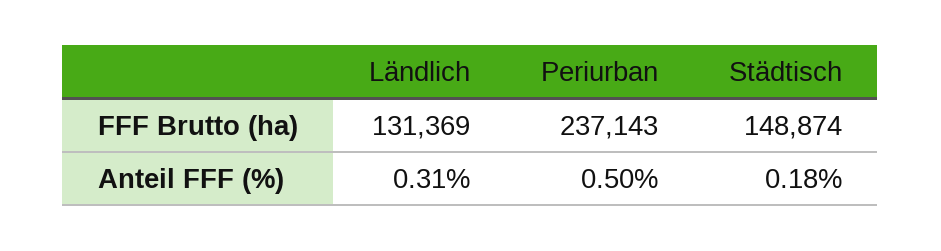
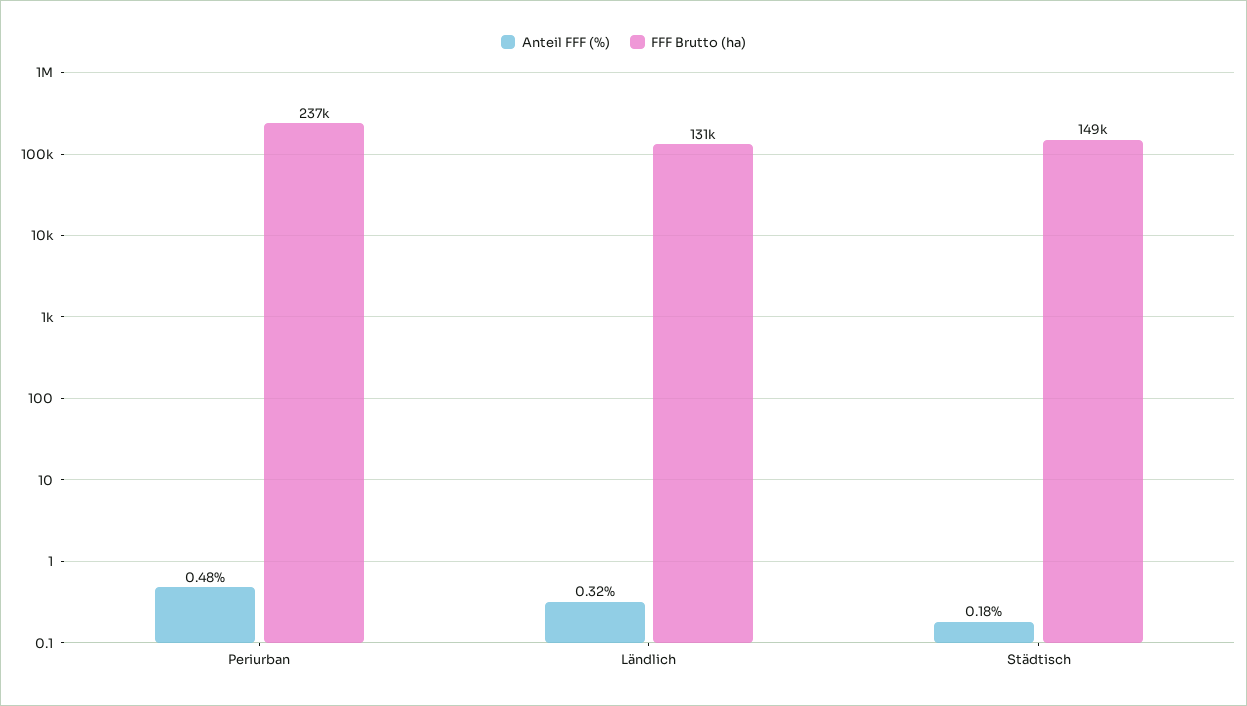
  {
    "FFF Brutto (ha)": {
      "Ländlich": 131369,
      "Periurban": 237143,
      "Städtisch": 148874
    },
    "Anteil FFF (%)": {
-     "Ländlich": 0.31,
+     "Ländlich": 0.32,
-     "Periurban": 0.5,
+     "Periurban": 0.48,
      "Städtisch": 0.18
    }
  }

